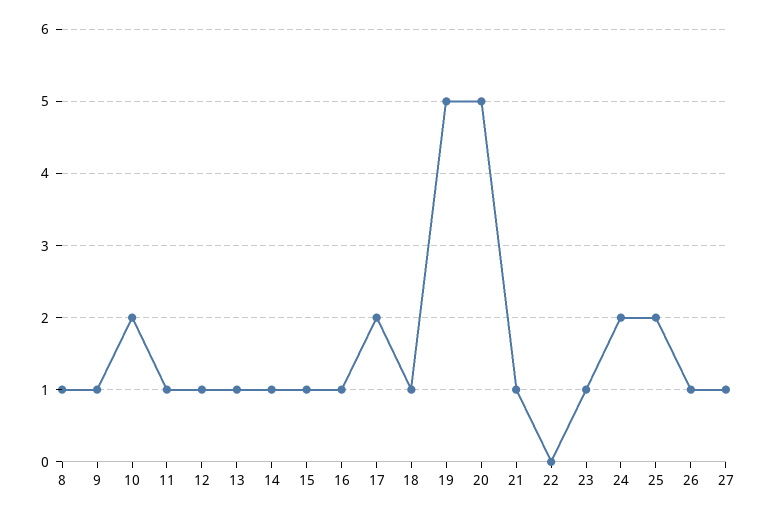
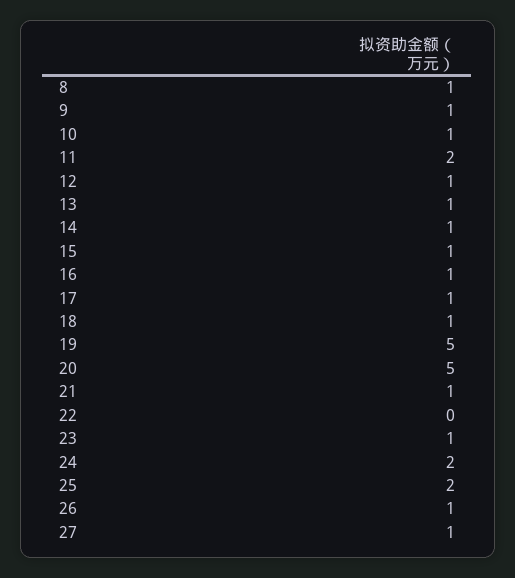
  {
    "8": 1,
    "9": 1,
-   "10": 2,
+   "10": 1,
-   "11": 1,
+   "11": 2,
    "12": 1,
    "13": 1,
    "14": 1,
    "15": 1,
    "16": 1,
-   "17": 2,
+   "17": 1,
    "18": 1,
    "19": 5,
    "20": 5,
    "21": 1,
    "22": 0,
    "23": 1,
    "24": 2,
    "25": 2,
    "26": 1,
    "27": 1
  }

